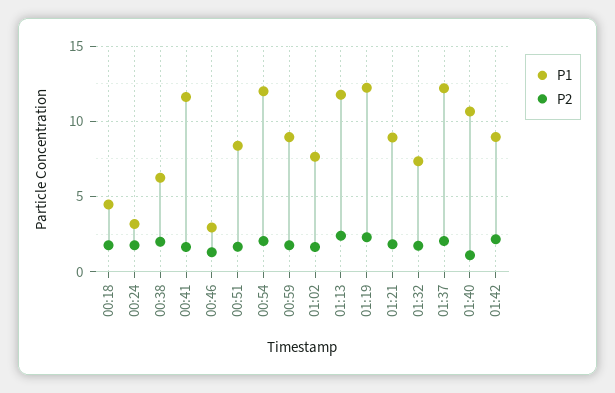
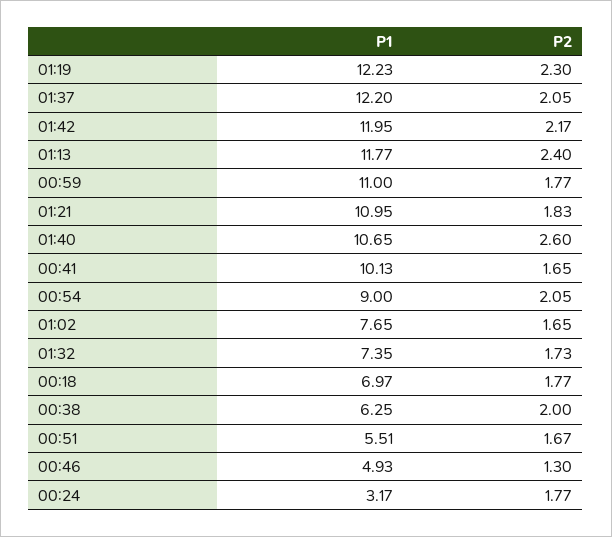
  {
    "P1": {
-     "00:18": 4.5,
+     "00:18": 6.97,
      "00:24": 3.17,
      "00:38": 6.25,
-     "00:41": 11.5,
+     "00:41": 10.13,
-     "00:46": 3,
+     "00:46": 4.93,
-     "00:51": 8.5,
+     "00:51": 5.51,
-     "00:54": 12,
+     "00:54": 9,
-     "00:59": 9,
+     "00:59": 11,
      "01:02": 7.65,
      "01:13": 11.77,
      "01:19": 12.23,
-     "01:21": 9,
+     "01:21": 10.95,
      "01:32": 7.35,
      "01:37": 12.2,
      "01:40": 10.65,
-     "01:42": 9
+     "01:42": 11.95
    },
    "P2": {
      "00:18": 1.77,
      "00:24": 1.77,
      "00:38": 2,
      "00:41": 1.65,
      "00:46": 1.3,
      "00:51": 1.67,
      "00:54": 2.05,
      "00:59": 1.77,
      "01:02": 1.65,
      "01:13": 2.4,
      "01:19": 2.3,
      "01:21": 1.83,
      "01:32": 1.73,
      "01:37": 2.05,
-     "01:40": 1,
+     "01:40": 2.6,
      "01:42": 2.17
    }
  }

